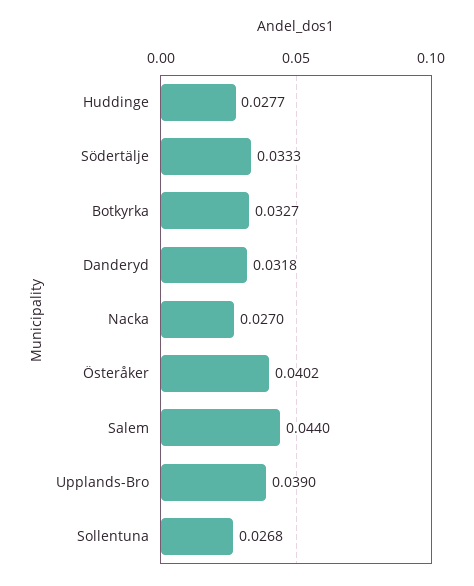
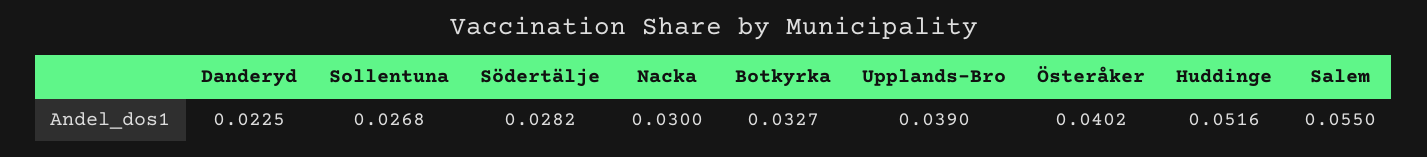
  {
-   "Huddinge": 0.0277,
+   "Huddinge": 0.0516,
-   "Södertälje": 0.0333,
+   "Södertälje": 0.0282,
    "Botkyrka": 0.0327,
-   "Danderyd": 0.0318,
+   "Danderyd": 0.0225,
-   "Nacka": 0.027,
+   "Nacka": 0.03,
    "Österåker": 0.0402,
-   "Salem": 0.044,
+   "Salem": 0.055,
    "Upplands-Bro": 0.039,
    "Sollentuna": 0.0268
  }

